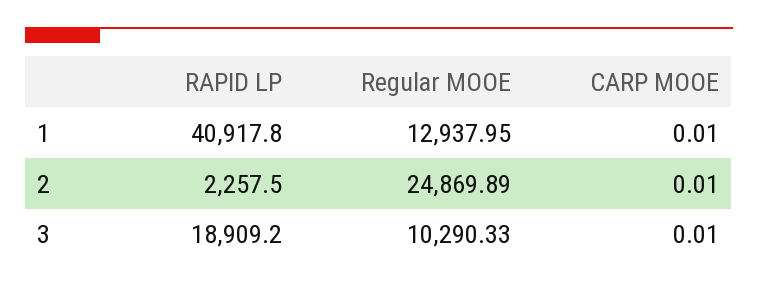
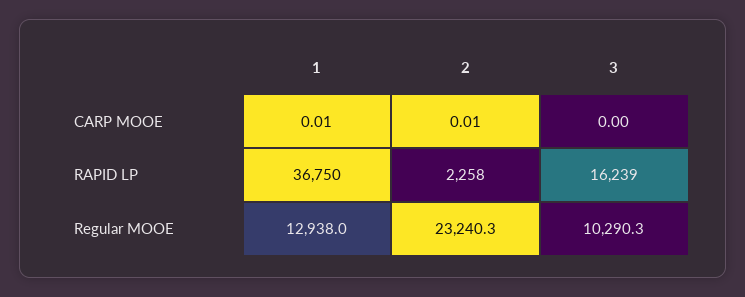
  {
    "RAPID LP": {
-     "1": 40917.8,
+     "1": 36750,
      "2": 2257.5,
-     "3": 18909.2
+     "3": 16239
    },
    "Regular MOOE": {
      "1": 12937.95,
-     "2": 24869.89,
+     "2": 23240.3,
      "3": 10290.33
    },
    "CARP MOOE": {
      "1": 0.01,
      "2": 0.01,
-     "3": 0.01
+     "3": 0
    }
  }

